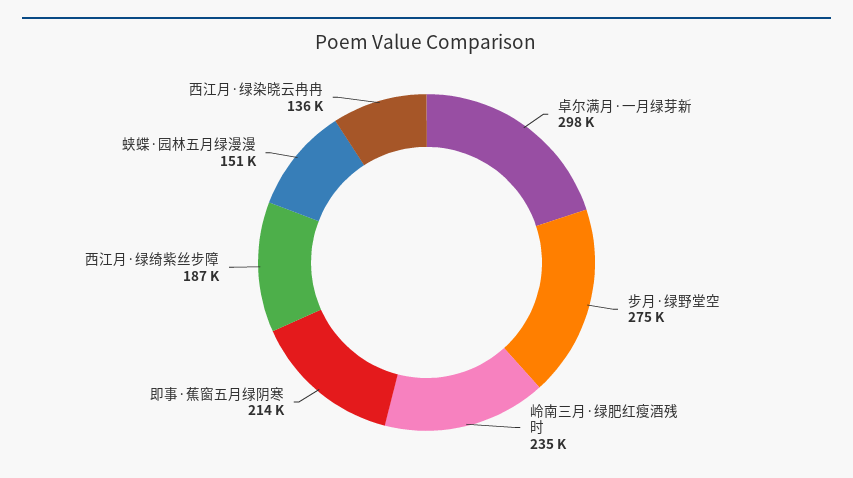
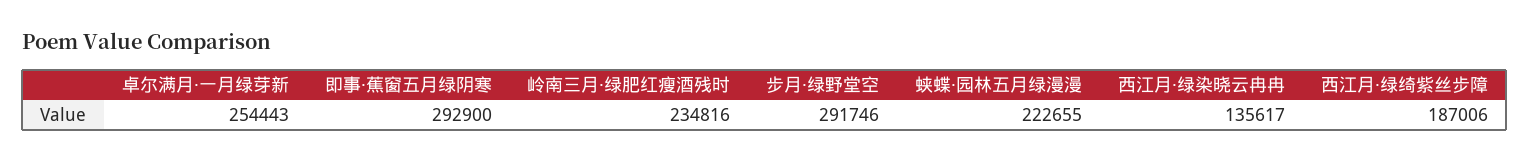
  {
-   "卓尔满月·一月绿芽新": 298000,
+   "卓尔满月·一月绿芽新": 254443,
-   "步月·绿野堂空": 275000,
+   "步月·绿野堂空": 291746,
    "岭南三月·绿肥红瘦酒残时": 234816,
-   "即事·蕉窗五月绿阴寒": 214000,
+   "即事·蕉窗五月绿阴寒": 292900,
    "西江月·绿绮紫丝步障": 187006,
-   "蛱蝶·园林五月绿漫漫": 151000,
+   "蛱蝶·园林五月绿漫漫": 222655,
    "西江月·绿染晓云冉冉": 135617
  }

